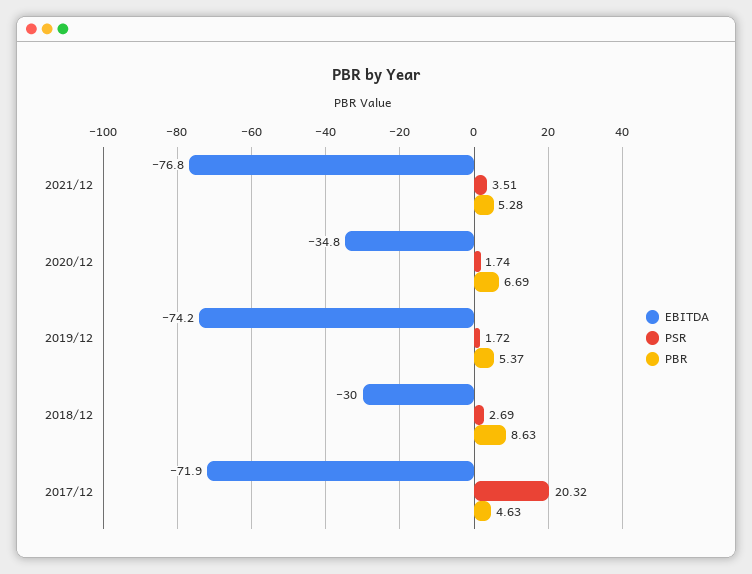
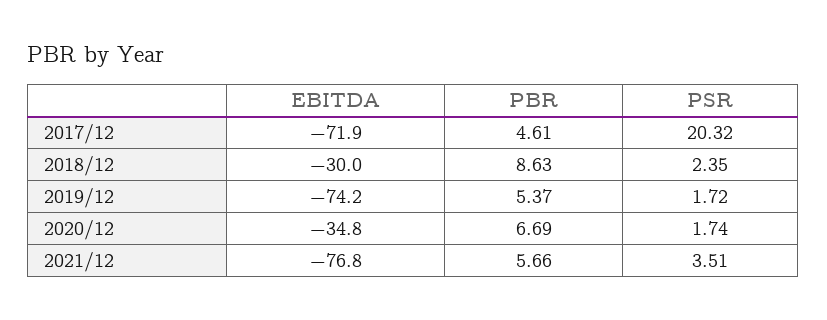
  {
    "EBITDA": {
      "2021/12": -76.8,
      "2020/12": -34.8,
      "2019/12": -74.2,
      "2018/12": -30,
      "2017/12": -71.9
    },
    "PSR": {
      "2021/12": 3.51,
      "2020/12": 1.74,
      "2019/12": 1.72,
-     "2018/12": 2.69,
+     "2018/12": 2.35,
      "2017/12": 20.32
    },
    "PBR": {
-     "2021/12": 5.28,
+     "2021/12": 5.66,
      "2020/12": 6.69,
      "2019/12": 5.37,
      "2018/12": 8.63,
-     "2017/12": 4.63
+     "2017/12": 4.61
    }
  }

